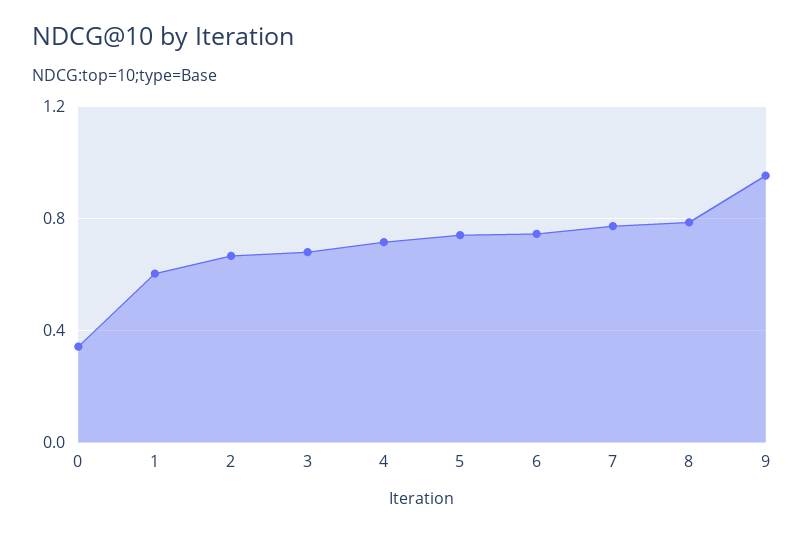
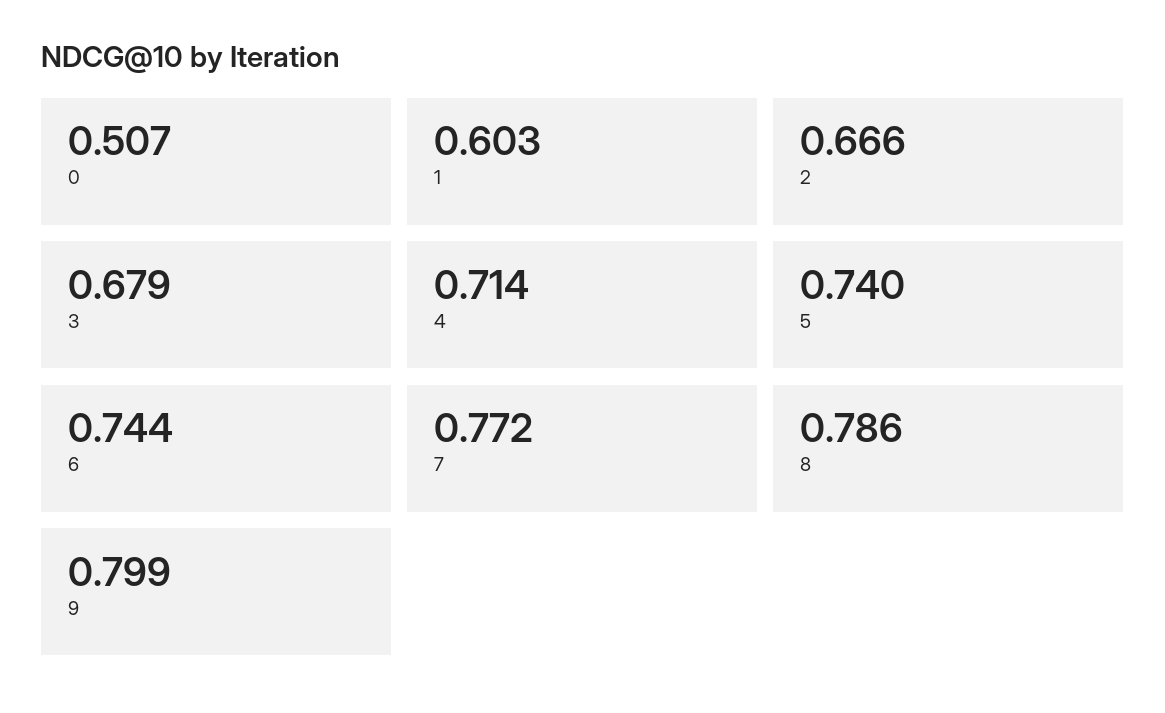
  {
-   "0": 0.35,
+   "0": 0.507,
    "1": 0.603,
    "2": 0.666,
    "3": 0.679,
    "4": 0.714,
    "5": 0.74,
    "6": 0.744,
    "7": 0.772,
    "8": 0.786,
-   "9": 0.95
+   "9": 0.799
  }

